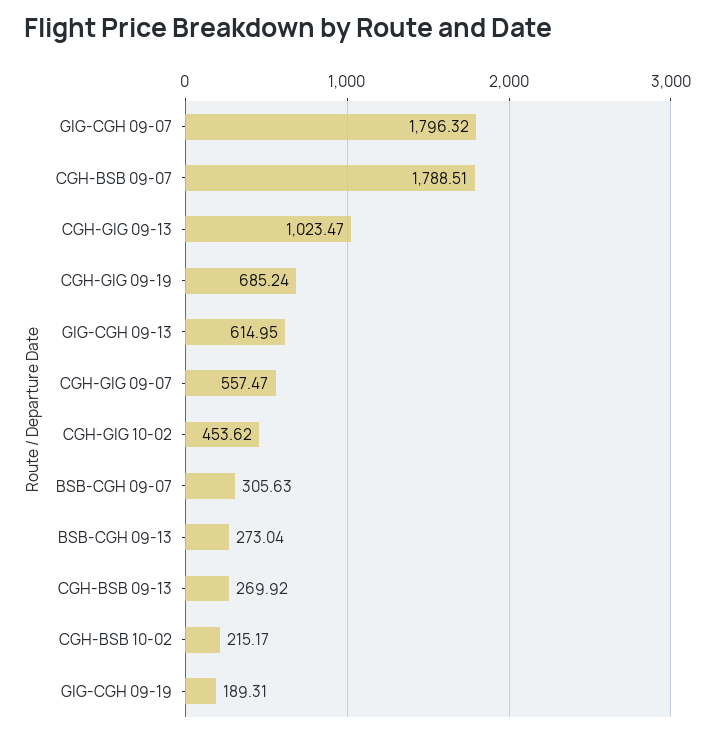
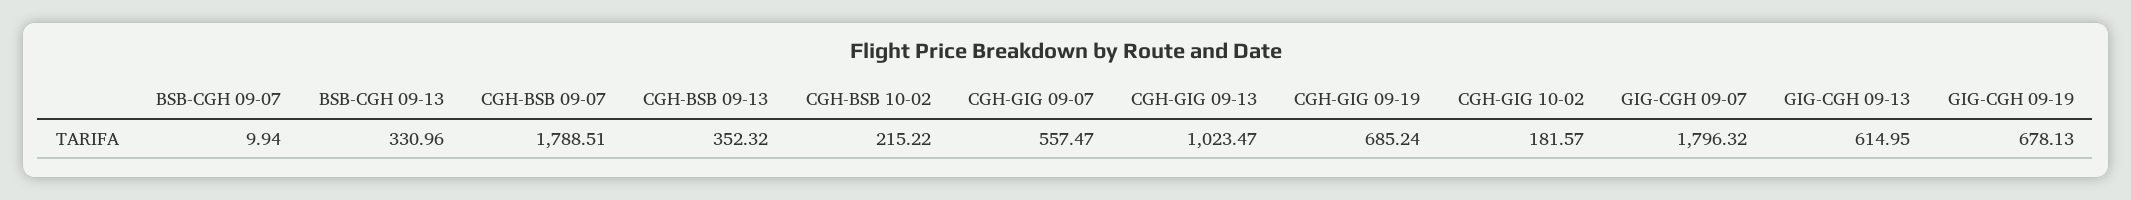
  {
    "GIG-CGH 09-07": 1796.32,
    "CGH-BSB 09-07": 1788.51,
    "CGH-GIG 09-13": 1023.47,
    "CGH-GIG 09-19": 685.24,
    "GIG-CGH 09-13": 614.95,
    "CGH-GIG 09-07": 557.47,
-   "CGH-GIG 10-02": 453.62,
+   "CGH-GIG 10-02": 181.57,
-   "BSB-CGH 09-07": 305.63,
+   "BSB-CGH 09-07": 9.94,
-   "BSB-CGH 09-13": 273.04,
+   "BSB-CGH 09-13": 330.96,
-   "CGH-BSB 09-13": 269.92,
+   "CGH-BSB 09-13": 352.32,
-   "CGH-BSB 10-02": 215.17,
+   "CGH-BSB 10-02": 215.22,
-   "GIG-CGH 09-19": 189.31
+   "GIG-CGH 09-19": 678.13
  }

